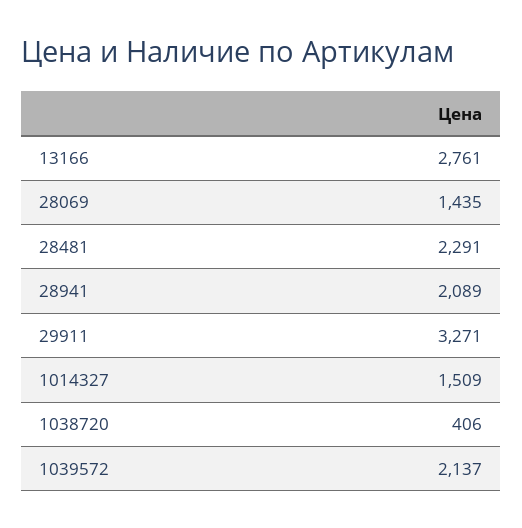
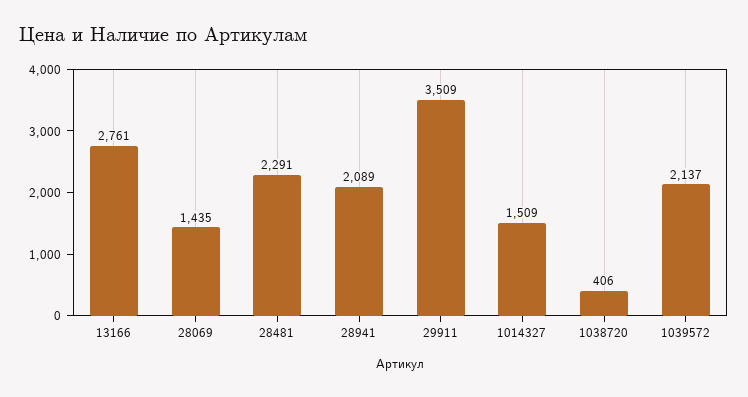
  {
    "13166": 2761,
    "28069": 1435,
    "28481": 2291,
    "28941": 2089,
-   "29911": 3271,
+   "29911": 3509,
    "1014327": 1509,
    "1038720": 406,
    "1039572": 2137
  }

